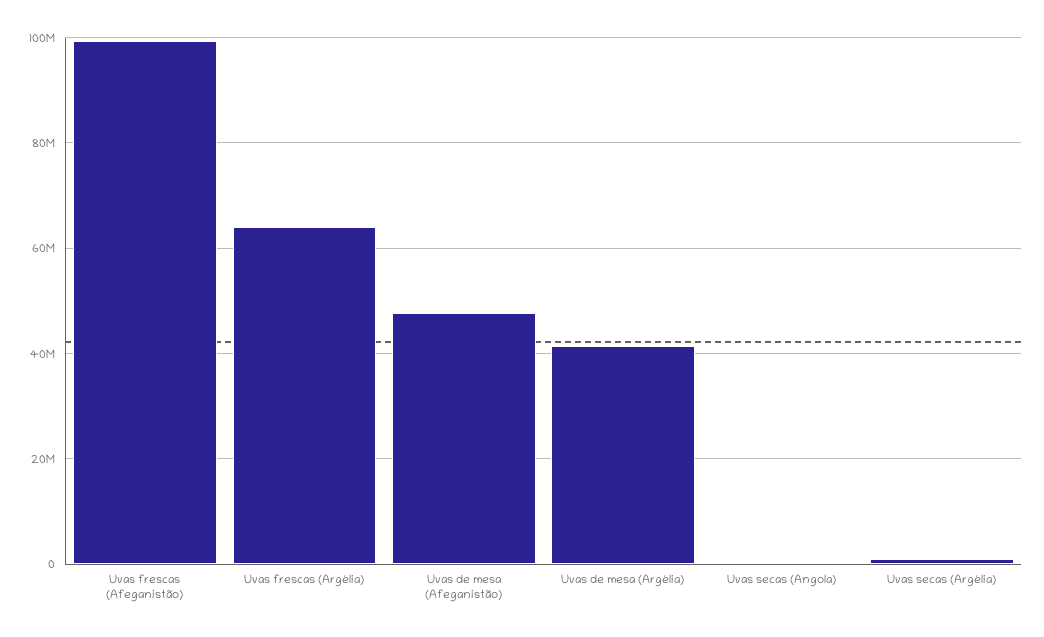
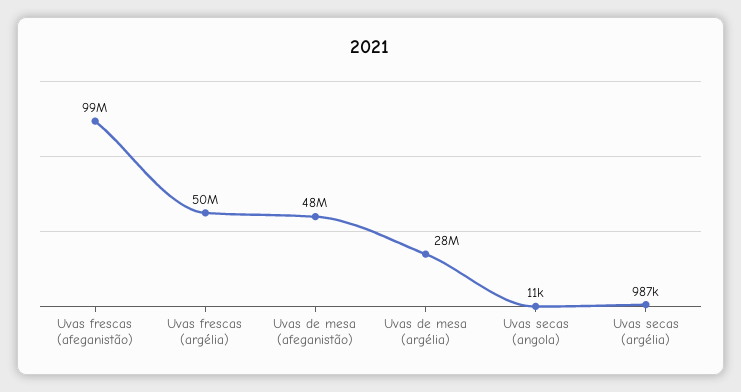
  {
    "Uvas frescas (Afeganistão)": 99000000,
-   "Uvas frescas (Argélia)": 64000000,
+   "Uvas frescas (Argélia)": 50000000,
    "Uvas de mesa (Afeganistão)": 48000000,
-   "Uvas de mesa (Argélia)": 42000000,
+   "Uvas de mesa (Argélia)": 28000000,
    "Uvas secas (Angola)": 11000,
    "Uvas secas (Argélia)": 987000
  }

